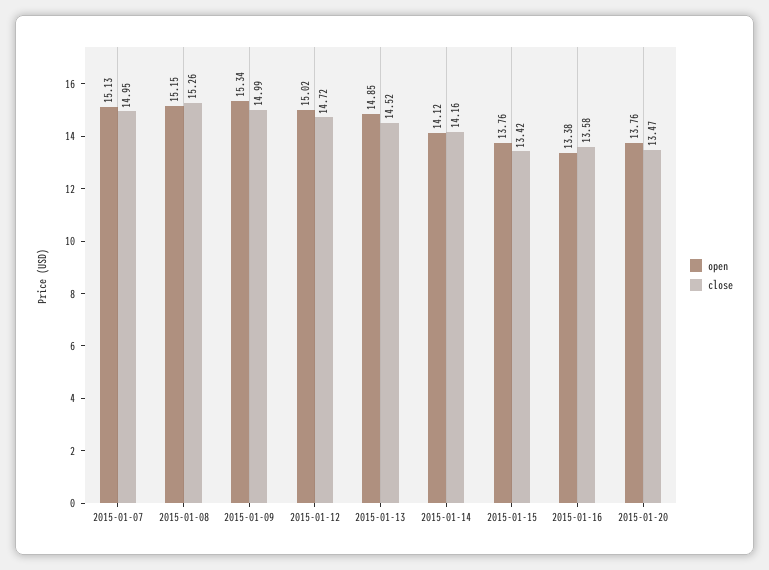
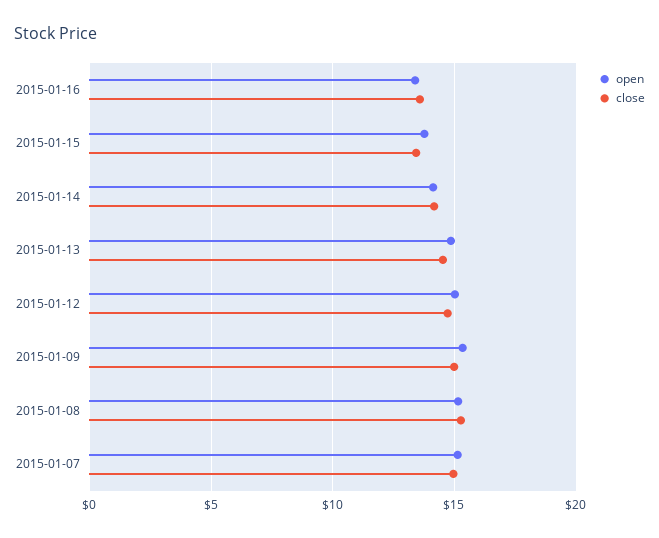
  {
    "open": {
      "2015-01-07": 15.13,
      "2015-01-08": 15.15,
      "2015-01-09": 15.34,
      "2015-01-12": 15.02,
      "2015-01-13": 14.85,
      "2015-01-14": 14.12,
      "2015-01-15": 13.76,
-     "2015-01-16": 13.38,
+     "2015-01-16": 13.38
-     "2015-01-20": 13.76
    },
    "close": {
      "2015-01-07": 14.95,
      "2015-01-08": 15.26,
      "2015-01-09": 14.99,
      "2015-01-12": 14.72,
      "2015-01-13": 14.52,
      "2015-01-14": 14.16,
      "2015-01-15": 13.42,
-     "2015-01-16": 13.58,
+     "2015-01-16": 13.58
-     "2015-01-20": 13.47
    }
  }

